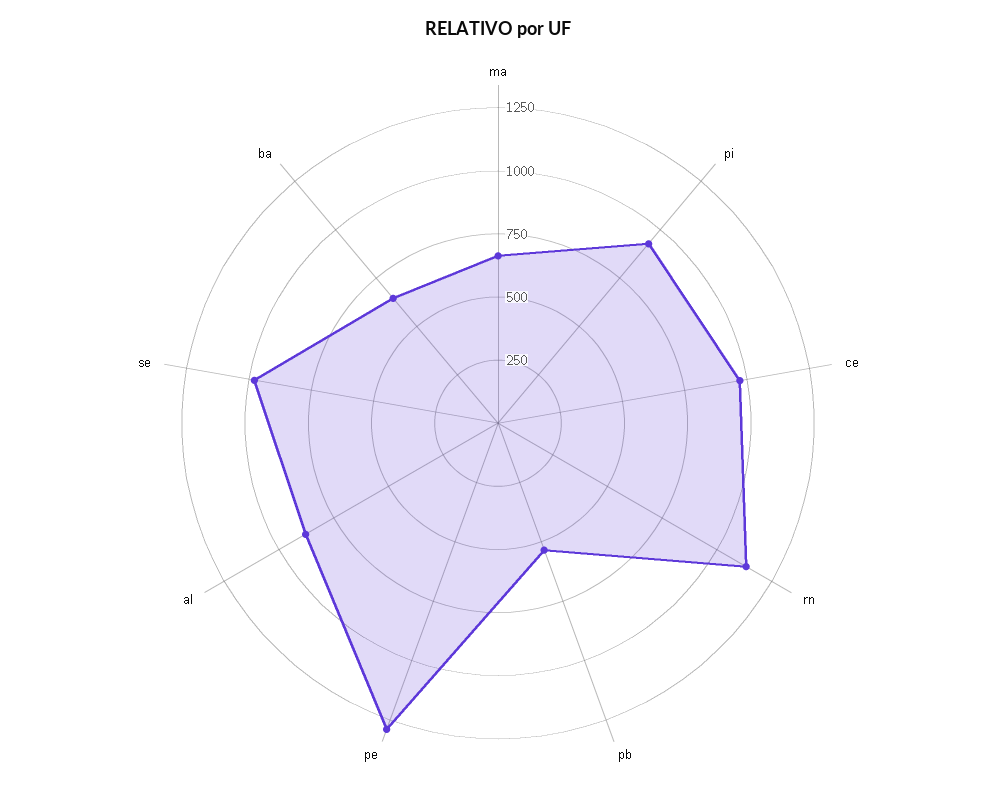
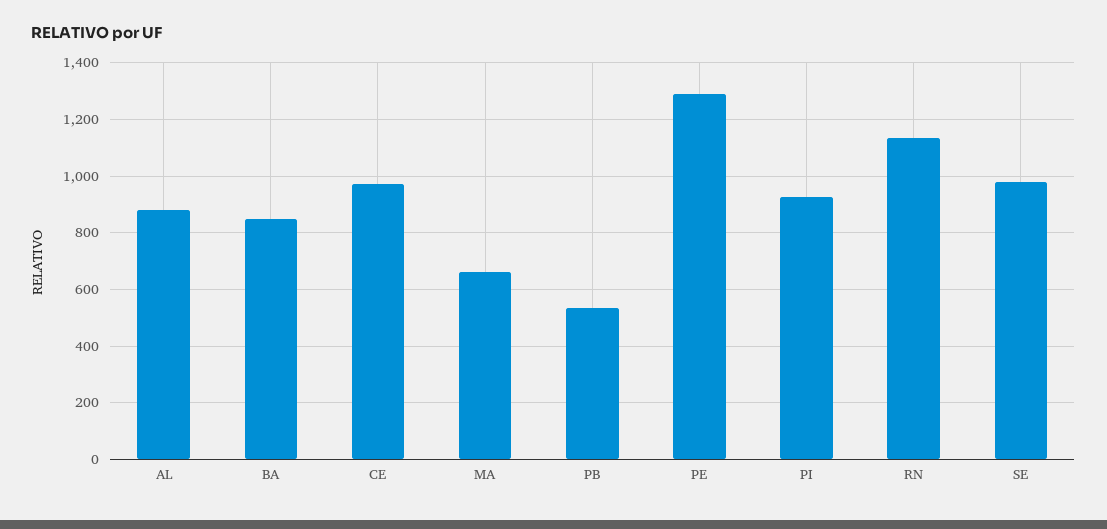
  {
    "ma": 650,
    "pi": 925,
    "ce": 975,
    "rn": 1125,
    "pb": 525,
    "pe": 1300,
    "al": 875,
    "se": 975,
-   "ba": 650
+   "ba": 850
  }

